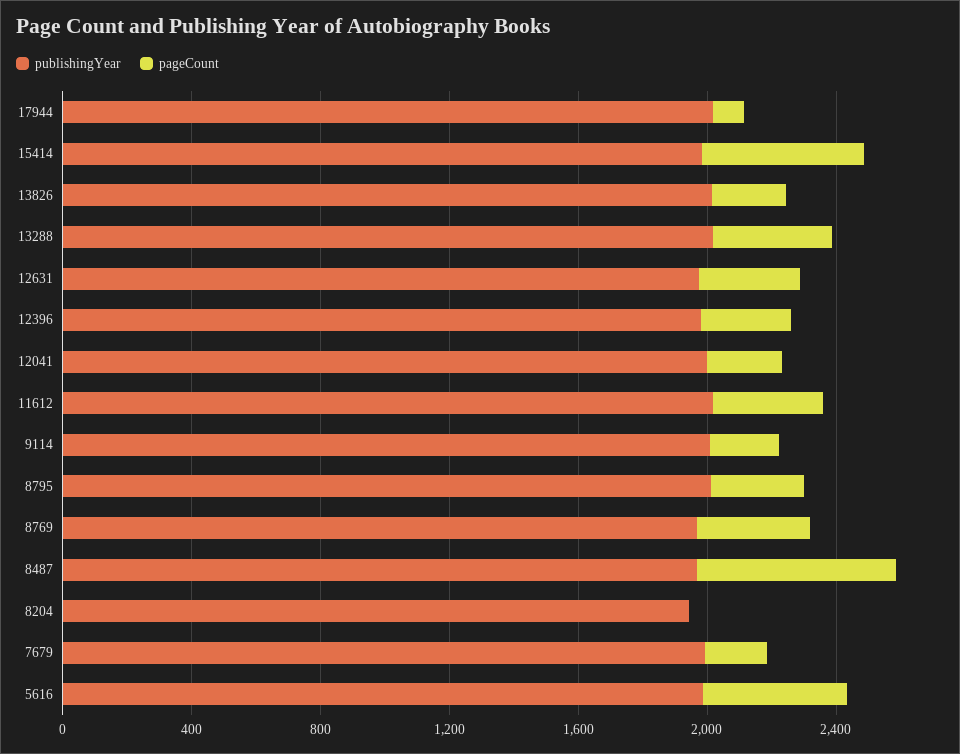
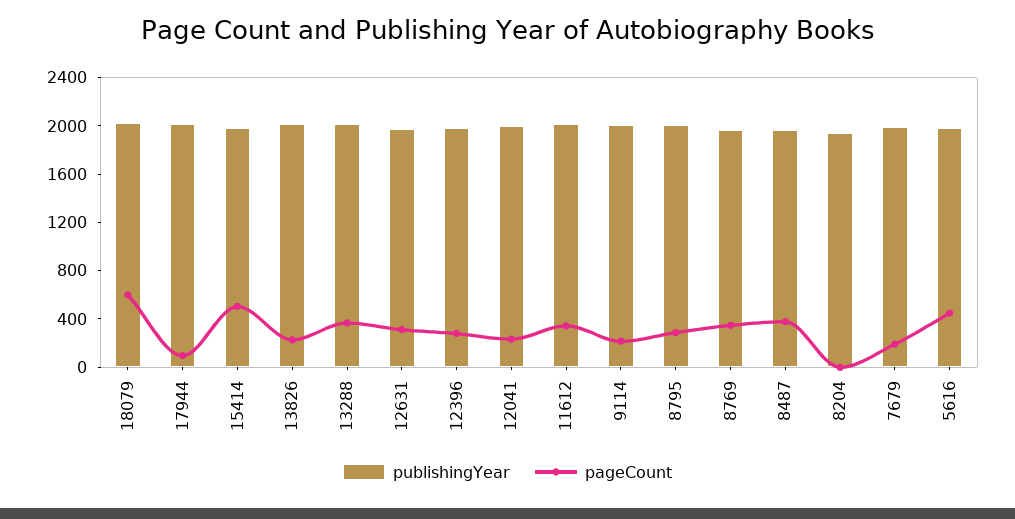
  {
    "publishingYear": {
      "17944": 2000,
      "15414": 2000,
      "13826": 2000,
      "13288": 2000,
      "12631": 2000,
      "12396": 2000,
      "12041": 2000,
      "11612": 2000,
      "9114": 2000,
      "8795": 2000,
      "8769": 2000,
      "8487": 2000,
      "8204": 1900,
      "7679": 2000,
-     "5616": 2000
+     "5616": 2000,
+     "18079": 2000
    },
    "pageCount": {
      "17944": 100,
      "15414": 500,
      "13826": 200,
      "13288": 400,
      "12631": 300,
      "12396": 300,
      "12041": 200,
      "11612": 300,
      "9114": 200,
      "8795": 300,
      "8769": 300,
-     "8487": 600,
+     "8487": 400,
      "8204": 0,
      "7679": 200,
-     "5616": 400
+     "5616": 400,
+     "18079": 600
    }
  }

